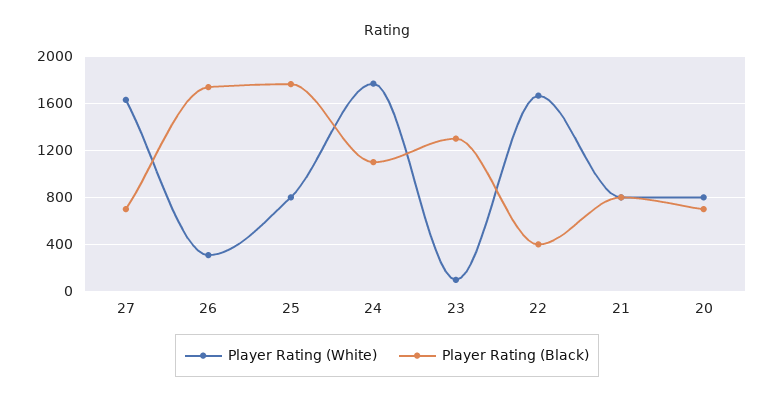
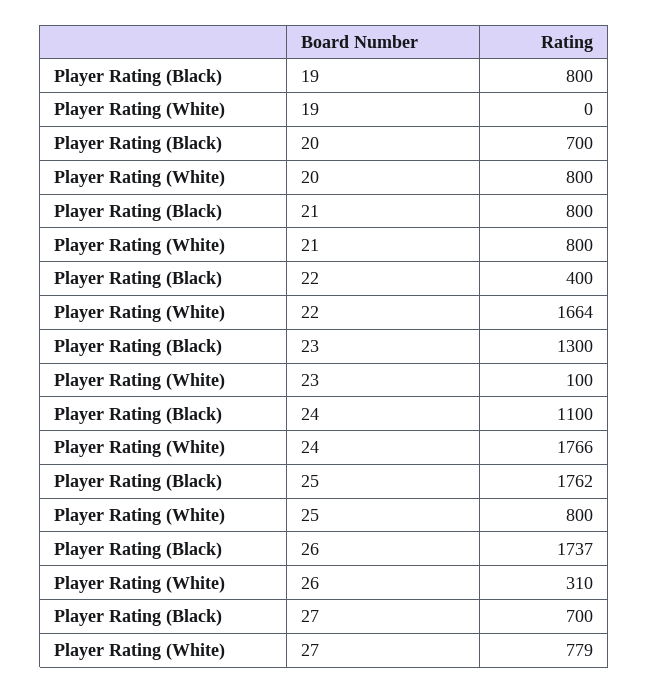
  {
    "Player Rating (White)": {
-     "27": 1600,
+     "27": 779,
      "26": 310,
      "25": 800,
      "24": 1766,
      "23": 100,
      "22": 1664,
      "21": 800,
-     "20": 800
+     "20": 800,
+     "19": 0
    },
    "Player Rating (Black)": {
      "27": 700,
      "26": 1737,
      "25": 1762,
      "24": 1100,
      "23": 1300,
      "22": 400,
      "21": 800,
-     "20": 700
+     "20": 700,
+     "19": 800
    }
  }

